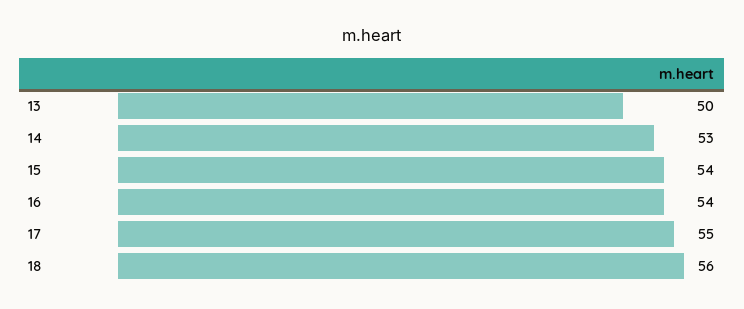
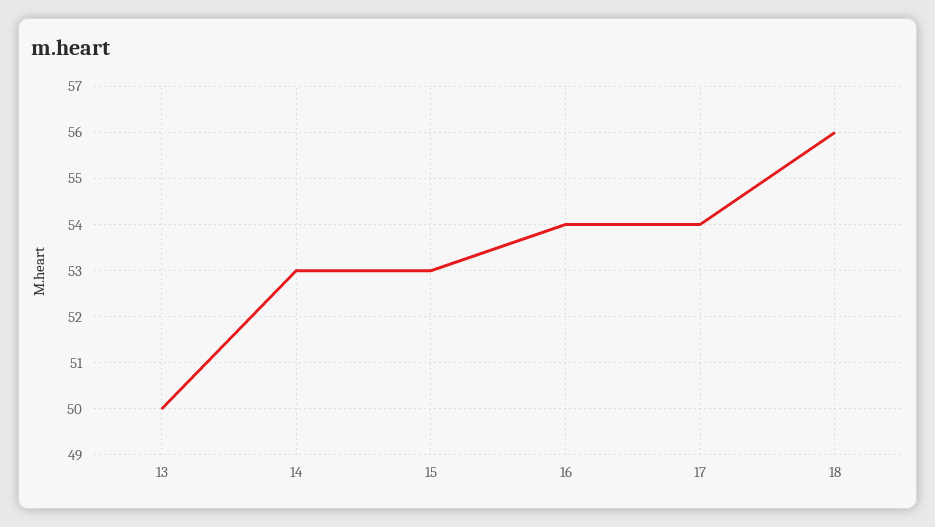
  {
    "13": 50,
    "14": 53,
-   "15": 54,
+   "15": 53,
    "16": 54,
-   "17": 55,
+   "17": 54,
    "18": 56
  }

